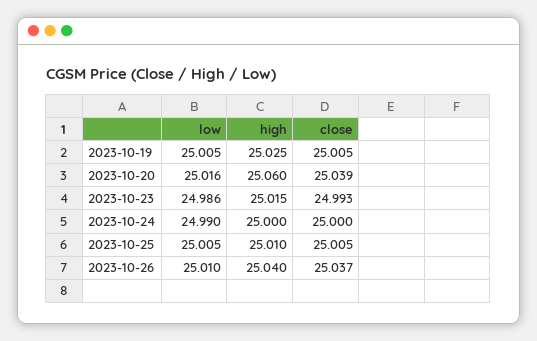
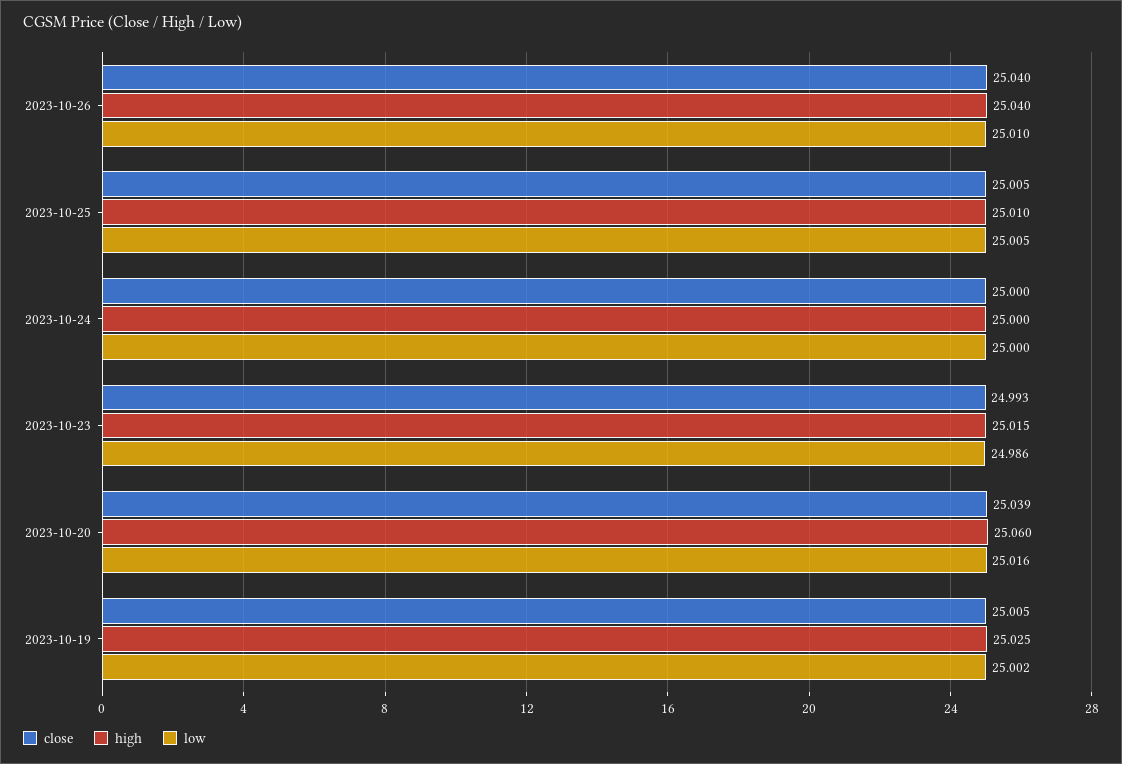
  {
    "low": {
-     "2023-10-19": 25.005,
+     "2023-10-19": 25.002,
      "2023-10-20": 25.016,
      "2023-10-23": 24.986,
-     "2023-10-24": 24.99,
+     "2023-10-24": 25,
      "2023-10-25": 25.005,
      "2023-10-26": 25.01
    },
    "high": {
      "2023-10-19": 25.025,
      "2023-10-20": 25.06,
      "2023-10-23": 25.015,
      "2023-10-24": 25,
      "2023-10-25": 25.01,
      "2023-10-26": 25.04
    },
    "close": {
      "2023-10-19": 25.005,
      "2023-10-20": 25.039,
      "2023-10-23": 24.993,
      "2023-10-24": 25,
      "2023-10-25": 25.005,
-     "2023-10-26": 25.037
+     "2023-10-26": 25.04
    }
  }

